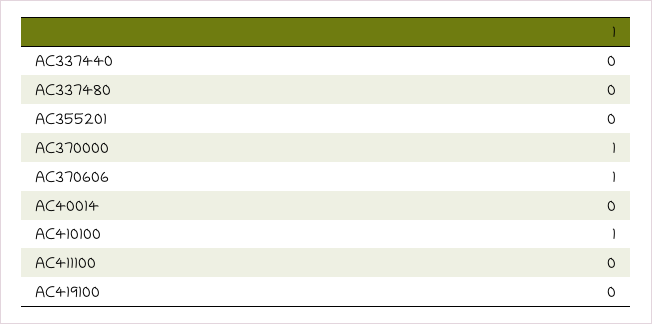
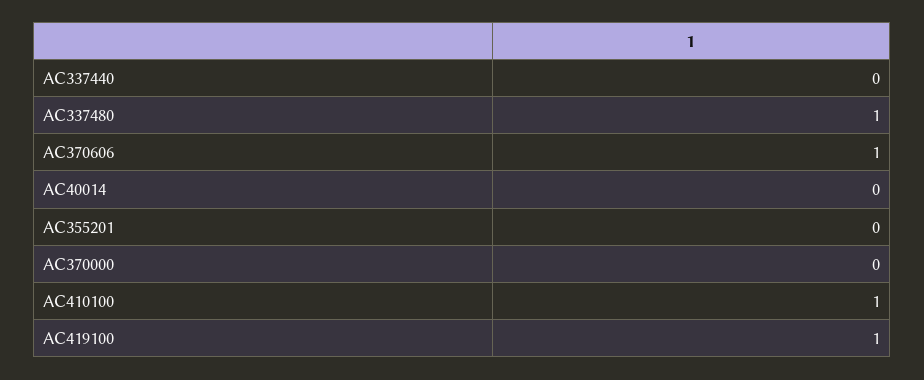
  {
    "AC337440": 0,
-   "AC337480": 0,
+   "AC337480": 1,
    "AC355201": 0,
-   "AC370000": 1,
+   "AC370000": 0,
    "AC370606": 1,
    "AC40014": 0,
    "AC410100": 1,
-   "AC411100": 0,
-   "AC419100": 0
+   "AC419100": 1
  }

